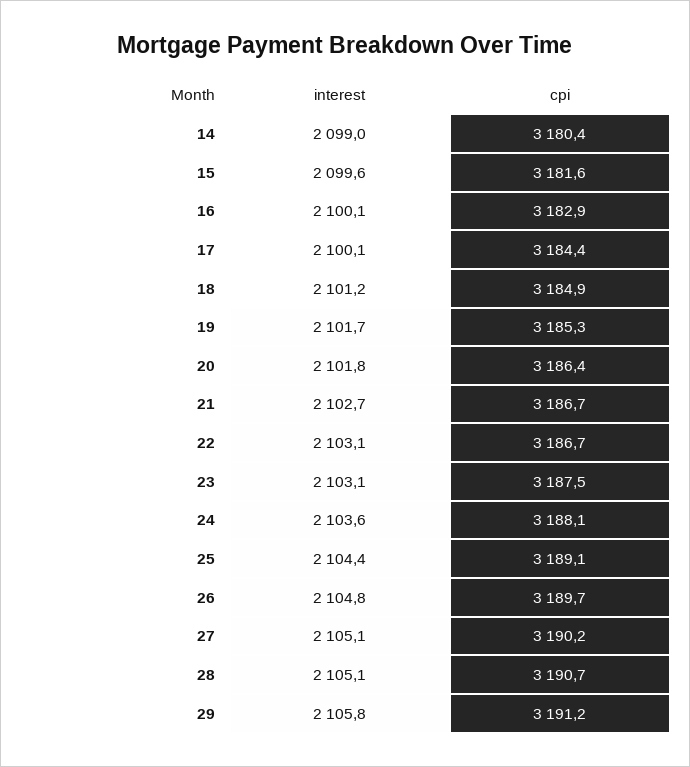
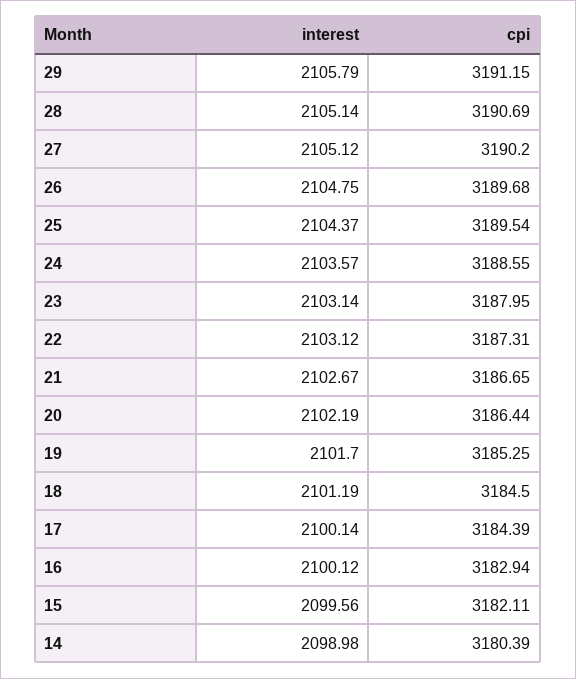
  {
    "interest": {
      "14": 2098.98,
      "15": 2099.56,
      "16": 2100.12,
      "17": 2100.14,
      "18": 2101.19,
      "19": 2101.7,
-     "20": 2101.8,
+     "20": 2102.19,
      "21": 2102.67,
      "22": 2103.12,
      "23": 2103.14,
      "24": 2103.57,
      "25": 2104.37,
      "26": 2104.75,
      "27": 2105.12,
      "28": 2105.14,
      "29": 2105.79
    },
    "cpi": {
      "14": 3180.39,
-     "15": 3181.6,
+     "15": 3182.11,
      "16": 3182.94,
      "17": 3184.39,
-     "18": 3184.9,
+     "18": 3184.5,
      "19": 3185.25,
      "20": 3186.44,
      "21": 3186.65,
-     "22": 3186.7,
+     "22": 3187.31,
-     "23": 3187.5,
+     "23": 3187.95,
-     "24": 3188.1,
+     "24": 3188.55,
-     "25": 3189.1,
+     "25": 3189.54,
      "26": 3189.68,
      "27": 3190.2,
      "28": 3190.69,
      "29": 3191.15
    }
  }

